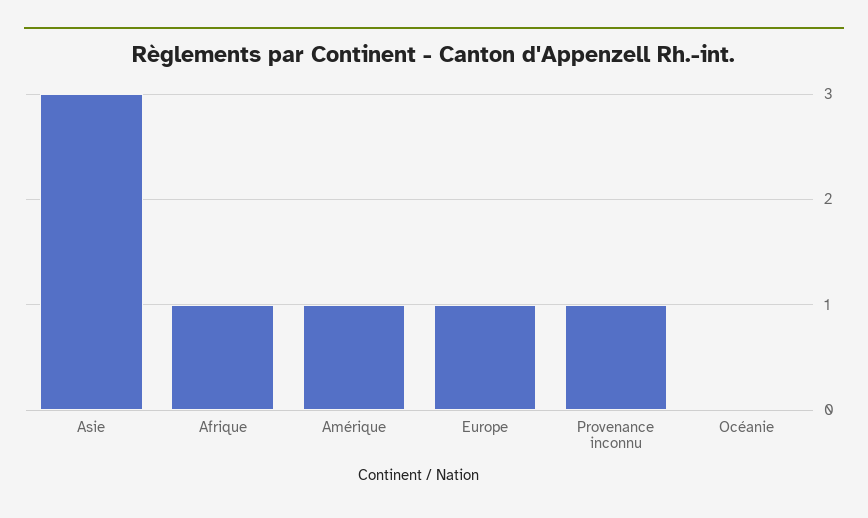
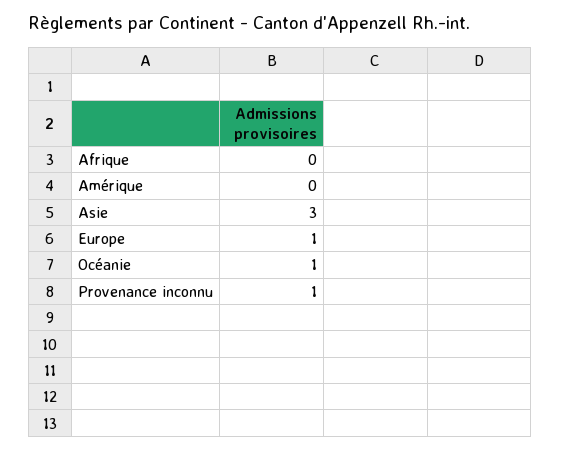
  {
    "Asie": 3,
-   "Afrique": 1,
+   "Afrique": 0,
-   "Amérique": 1,
+   "Amérique": 0,
    "Europe": 1,
    "Provenance inconnu": 1,
-   "Océanie": 0
+   "Océanie": 1
  }

